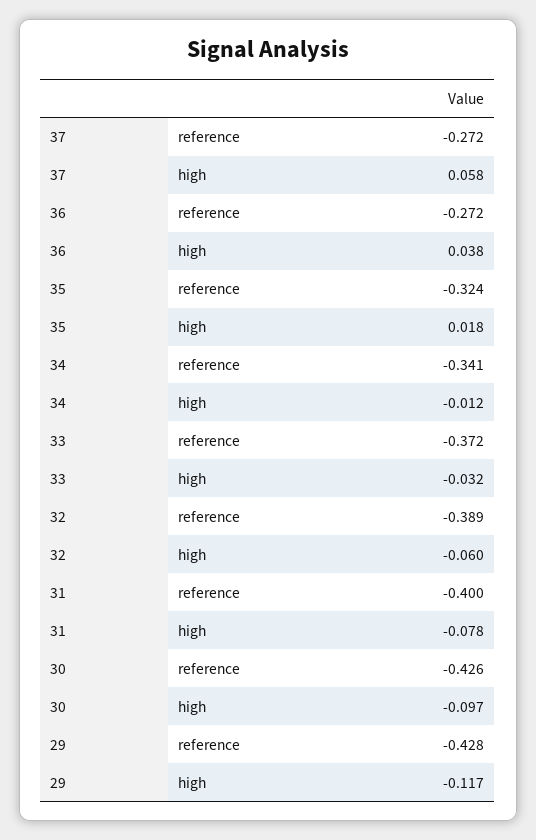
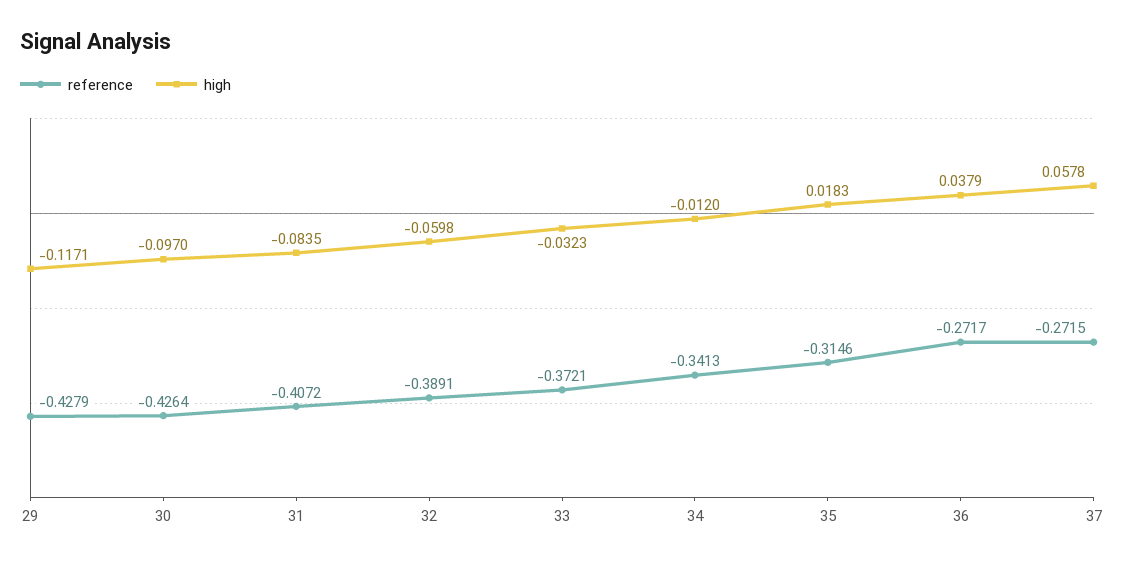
  {
    "reference": {
      "37": -0.2715,
      "36": -0.2717,
-     "35": -0.324,
+     "35": -0.3146,
      "34": -0.3413,
      "33": -0.3721,
      "32": -0.3891,
-     "31": -0.4,
+     "31": -0.4072,
      "30": -0.4264,
      "29": -0.4279
    },
    "high": {
      "37": 0.0578,
      "36": 0.0379,
      "35": 0.0183,
      "34": -0.012,
      "33": -0.0323,
      "32": -0.0598,
-     "31": -0.078,
+     "31": -0.0835,
      "30": -0.097,
      "29": -0.1171
    }
  }

